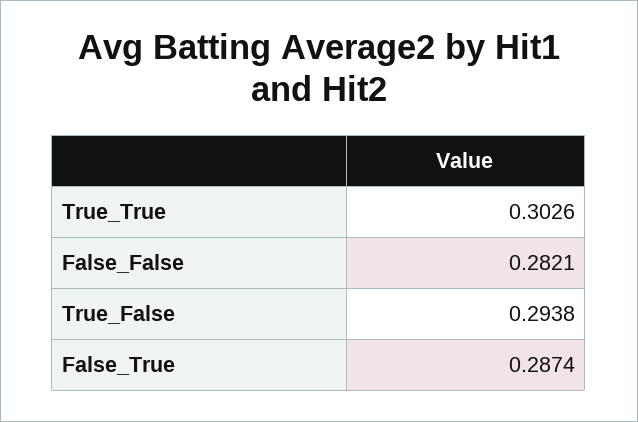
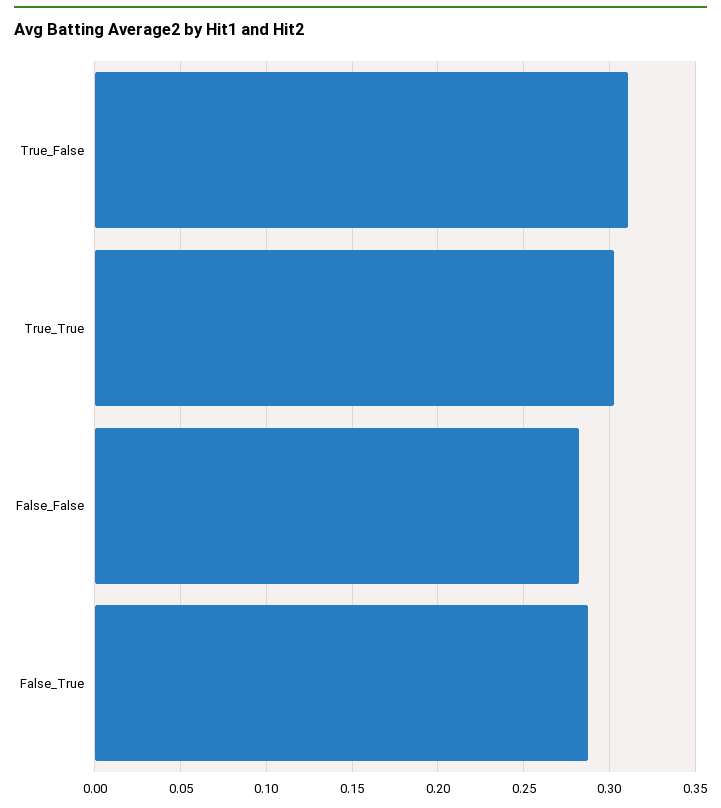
  {
    "True_True": 0.3026,
    "False_False": 0.2821,
-   "True_False": 0.2938,
+   "True_False": 0.31,
    "False_True": 0.2874
  }

